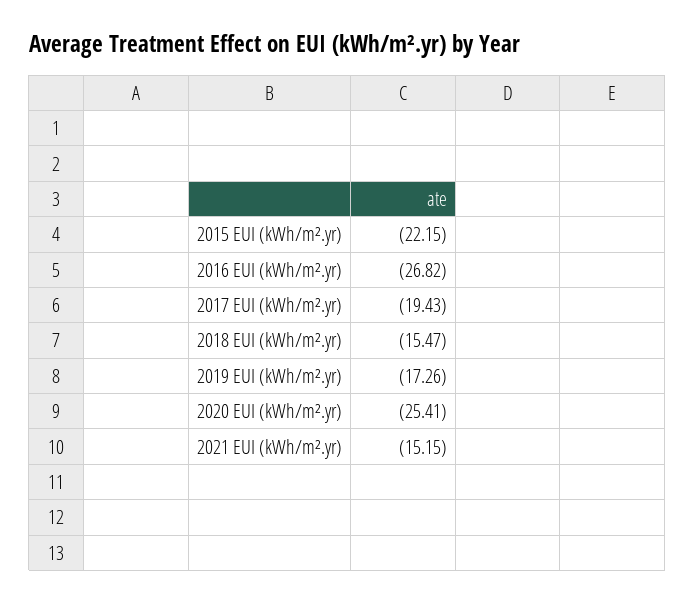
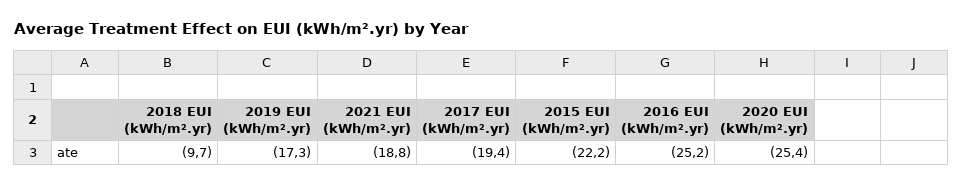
  {
    "2015 EUI (kWh/m².yr)": -22.15,
-   "2016 EUI (kWh/m².yr)": -26.82,
+   "2016 EUI (kWh/m².yr)": -25.2,
    "2017 EUI (kWh/m².yr)": -19.43,
-   "2018 EUI (kWh/m².yr)": -15.47,
+   "2018 EUI (kWh/m².yr)": -9.7,
    "2019 EUI (kWh/m².yr)": -17.26,
    "2020 EUI (kWh/m².yr)": -25.41,
-   "2021 EUI (kWh/m².yr)": -15.15
+   "2021 EUI (kWh/m².yr)": -18.8
  }

